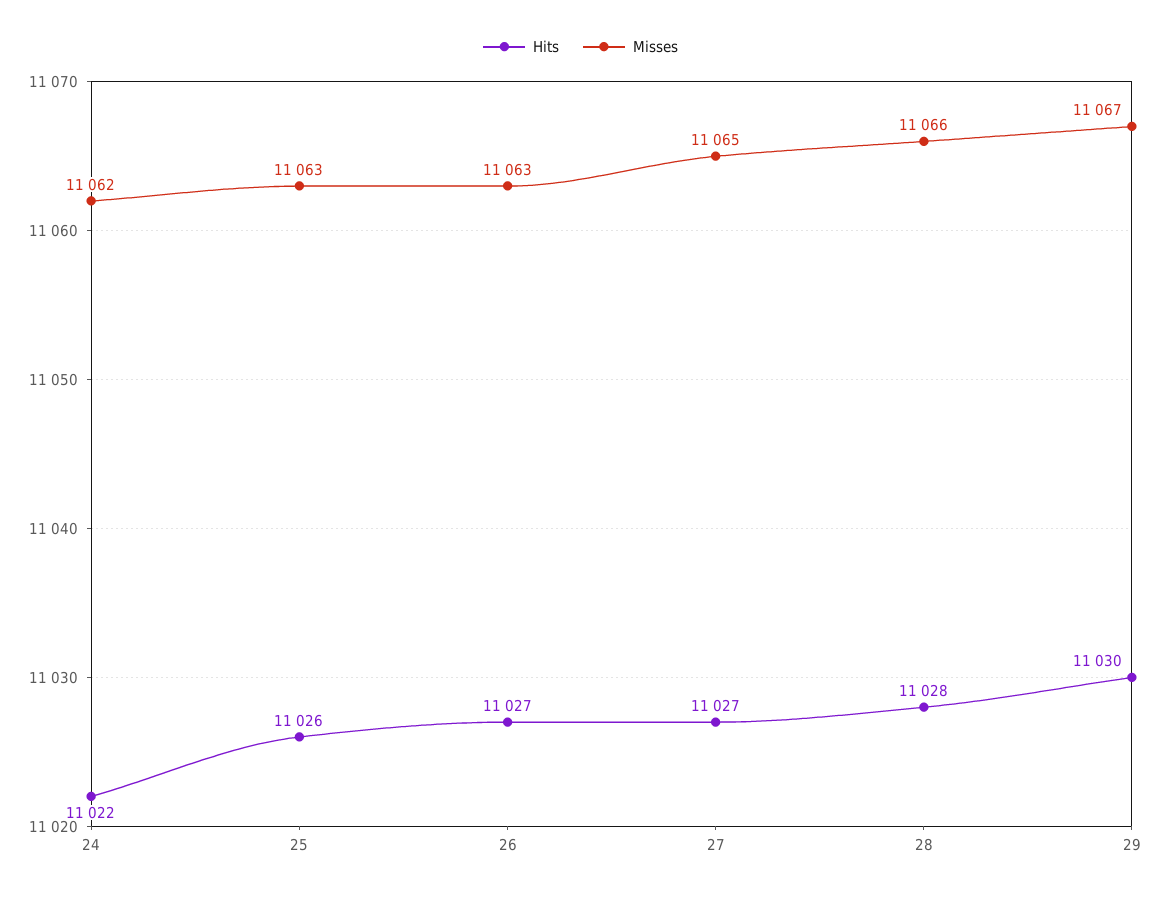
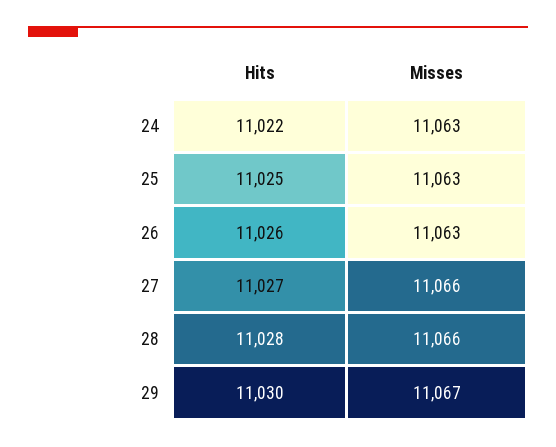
  {
    "Hits": {
      "24": 11022,
-     "25": 11026,
+     "25": 11025,
-     "26": 11027,
+     "26": 11026,
      "27": 11027,
      "28": 11028,
      "29": 11030
    },
    "Misses": {
-     "24": 11062,
+     "24": 11063,
      "25": 11063,
      "26": 11063,
-     "27": 11065,
+     "27": 11066,
      "28": 11066,
      "29": 11067
    }
  }

